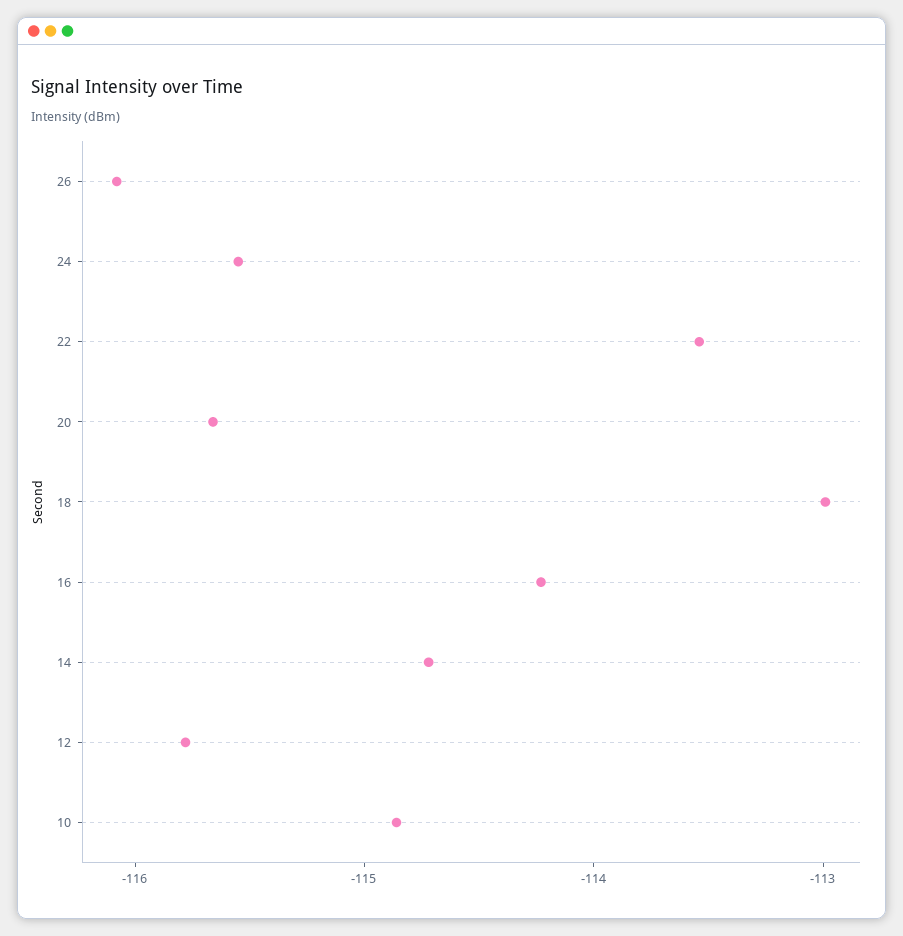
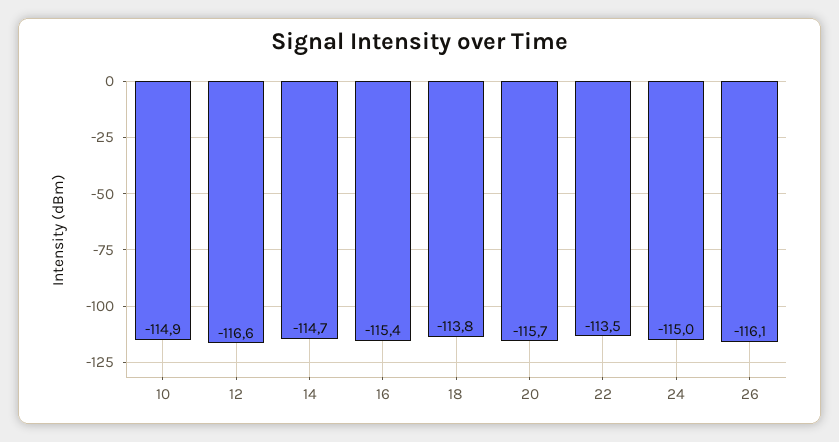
  {
    "26": -116.1,
-   "24": -115.6,
+   "24": -115,
    "22": -113.5,
    "20": -115.7,
-   "18": -113,
+   "18": -113.8,
-   "16": -114.2,
+   "16": -115.4,
    "14": -114.7,
-   "12": -115.8,
+   "12": -116.6,
    "10": -114.9
  }

